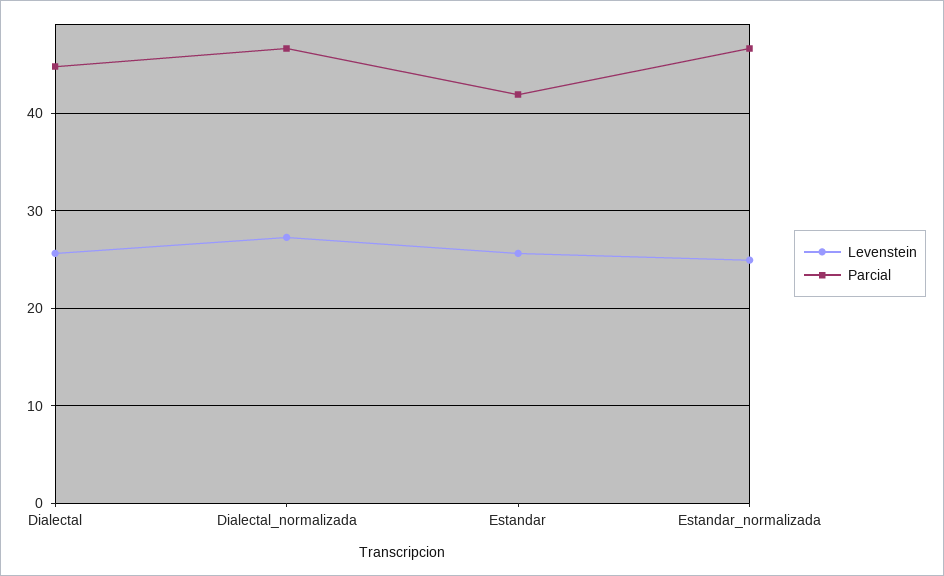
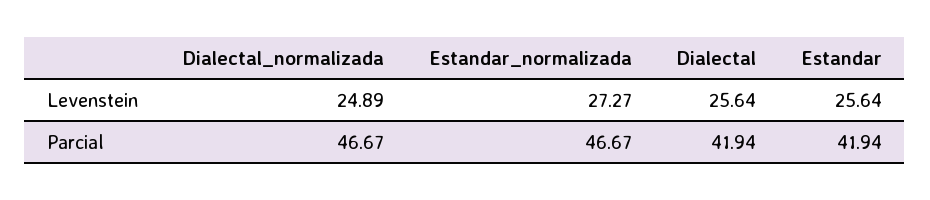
  {
    "Levenstein": {
      "Dialectal": 25.64,
-     "Dialectal_normalizada": 27,
+     "Dialectal_normalizada": 24.89,
      "Estandar": 25.64,
-     "Estandar_normalizada": 25
+     "Estandar_normalizada": 27.27
    },
    "Parcial": {
-     "Dialectal": 45,
+     "Dialectal": 41.94,
      "Dialectal_normalizada": 46.67,
      "Estandar": 41.94,
      "Estandar_normalizada": 46.67
    }
  }

